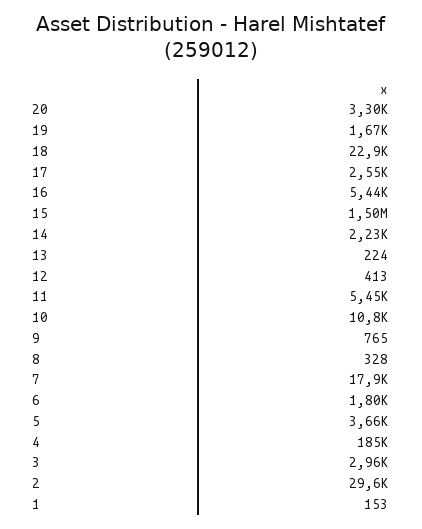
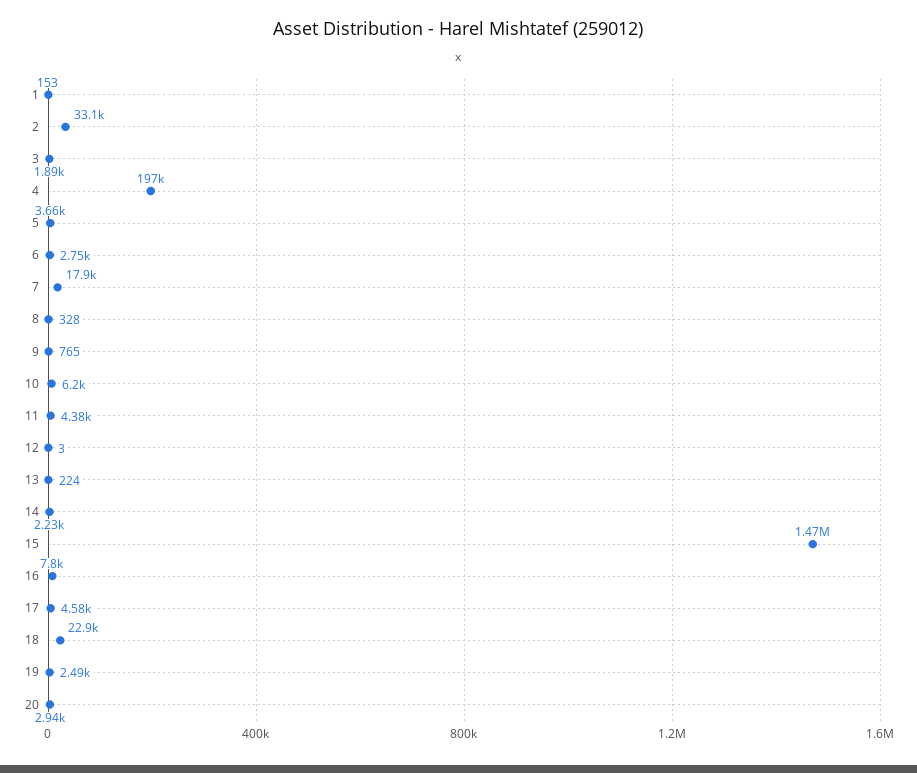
  {
-   "20": 3300,
+   "20": 2940,
-   "19": 1670,
+   "19": 2490,
    "18": 22900,
-   "17": 2550,
+   "17": 4580,
-   "16": 5440,
+   "16": 7800,
-   "15": 1500000,
+   "15": 1470000,
    "14": 2230,
    "13": 224,
-   "12": 413,
+   "12": 3,
-   "11": 5450,
+   "11": 4380,
-   "10": 10800,
+   "10": 6200,
    "9": 765,
    "8": 328,
    "7": 17900,
-   "6": 1800,
+   "6": 2750,
    "5": 3660,
-   "4": 185000,
+   "4": 197000,
-   "3": 2960,
+   "3": 1890,
-   "2": 29600,
+   "2": 33100,
    "1": 153
  }

